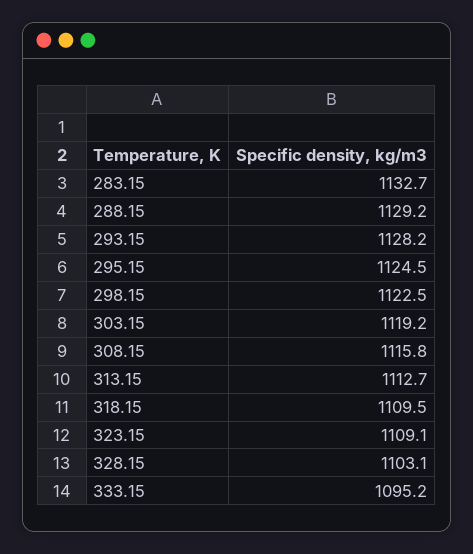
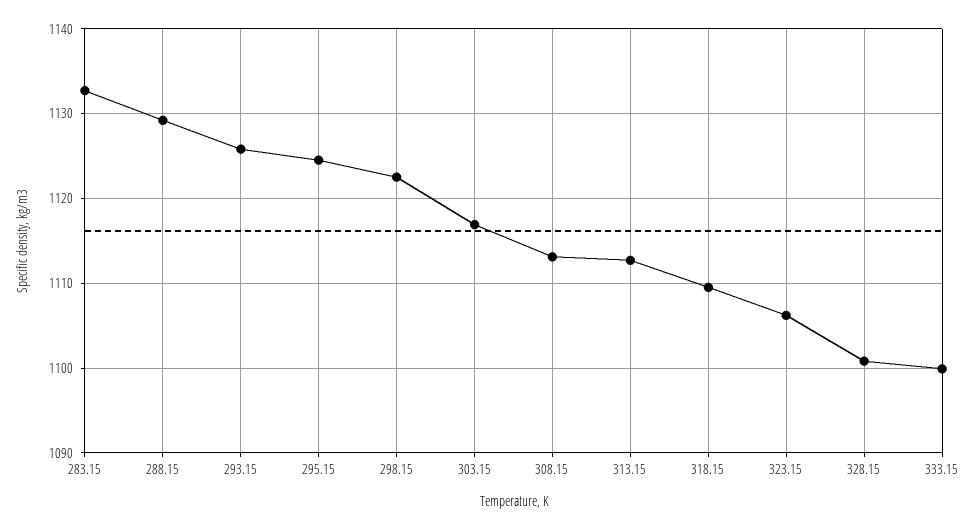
  {
    "283.15": 1132.7,
    "288.15": 1129.2,
-   "293.15": 1128.2,
+   "293.15": 1126,
    "295.15": 1124.5,
    "298.15": 1122.5,
-   "303.15": 1119.2,
+   "303.15": 1117,
-   "308.15": 1115.8,
+   "308.15": 1113,
    "313.15": 1112.7,
    "318.15": 1109.5,
-   "323.15": 1109.1,
+   "323.15": 1106,
-   "328.15": 1103.1,
+   "328.15": 1101,
-   "333.15": 1095.2
+   "333.15": 1100
  }

